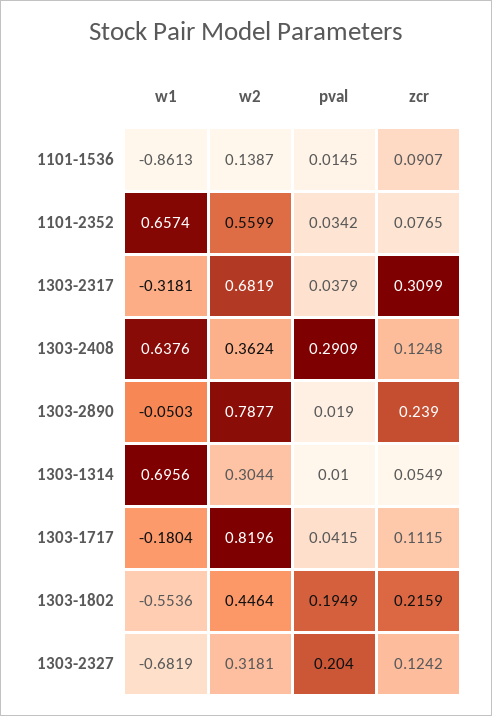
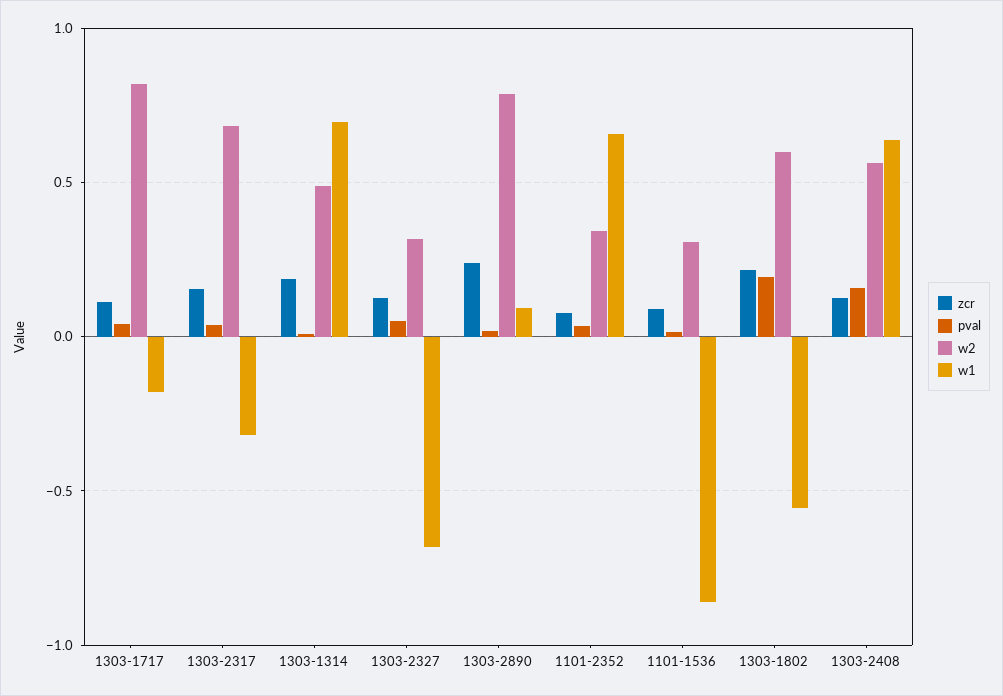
  {
    "w1": {
      "1101-1536": -0.8613,
      "1101-2352": 0.6574,
      "1303-2317": -0.3181,
      "1303-2408": 0.6376,
-     "1303-2890": -0.0503,
+     "1303-2890": 0.1,
      "1303-1314": 0.6956,
      "1303-1717": -0.1804,
      "1303-1802": -0.5536,
      "1303-2327": -0.6819
    },
    "w2": {
-     "1101-1536": 0.1387,
+     "1101-1536": 0.3,
-     "1101-2352": 0.5599,
+     "1101-2352": 0.35,
      "1303-2317": 0.6819,
-     "1303-2408": 0.3624,
+     "1303-2408": 0.55,
      "1303-2890": 0.7877,
-     "1303-1314": 0.3044,
+     "1303-1314": 0.5,
      "1303-1717": 0.8196,
-     "1303-1802": 0.4464,
+     "1303-1802": 0.6,
      "1303-2327": 0.3181
    },
    "pval": {
      "1101-1536": 0.0145,
      "1101-2352": 0.0342,
      "1303-2317": 0.0379,
-     "1303-2408": 0.2909,
+     "1303-2408": 0.15,
      "1303-2890": 0.019,
      "1303-1314": 0.01,
      "1303-1717": 0.0415,
      "1303-1802": 0.1949,
-     "1303-2327": 0.204
+     "1303-2327": 0.05
    },
    "zcr": {
      "1101-1536": 0.0907,
      "1101-2352": 0.0765,
-     "1303-2317": 0.3099,
+     "1303-2317": 0.15,
      "1303-2408": 0.1248,
      "1303-2890": 0.239,
-     "1303-1314": 0.0549,
+     "1303-1314": 0.2,
      "1303-1717": 0.1115,
      "1303-1802": 0.2159,
      "1303-2327": 0.1242
    }
  }

